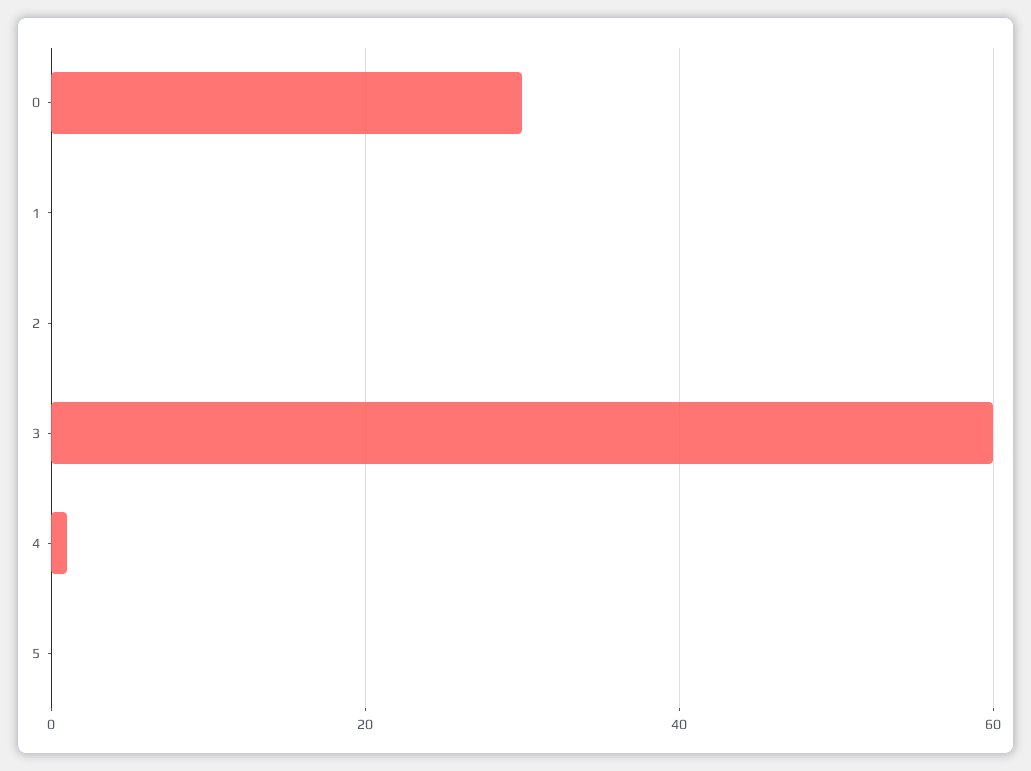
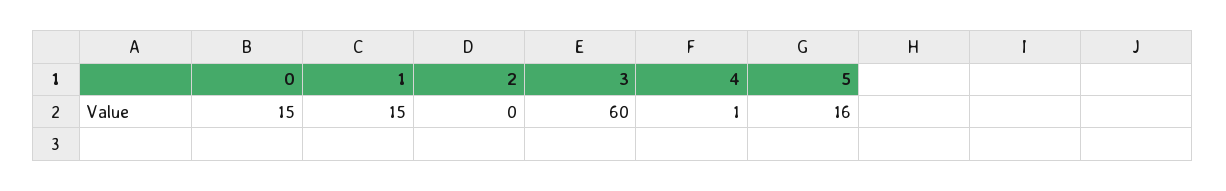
  {
-   "0": 30,
+   "0": 15,
-   "1": 0,
+   "1": 15,
    "2": 0,
    "3": 60,
    "4": 1,
-   "5": 0
+   "5": 16
  }

